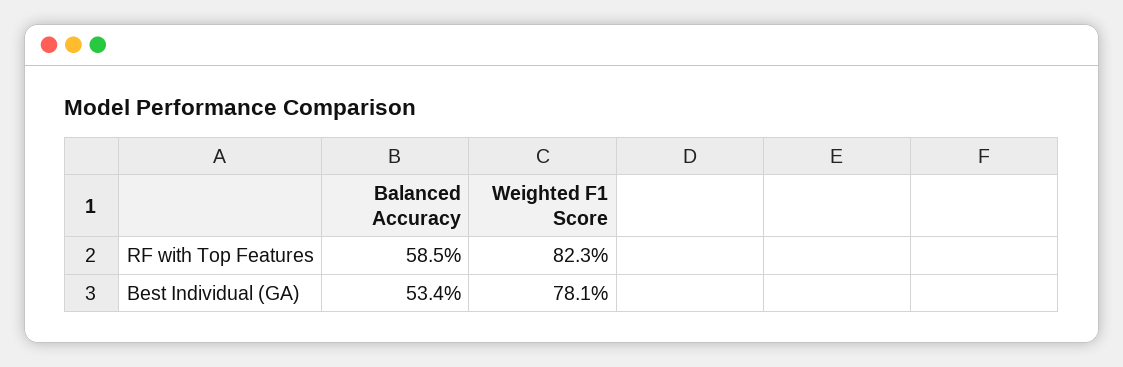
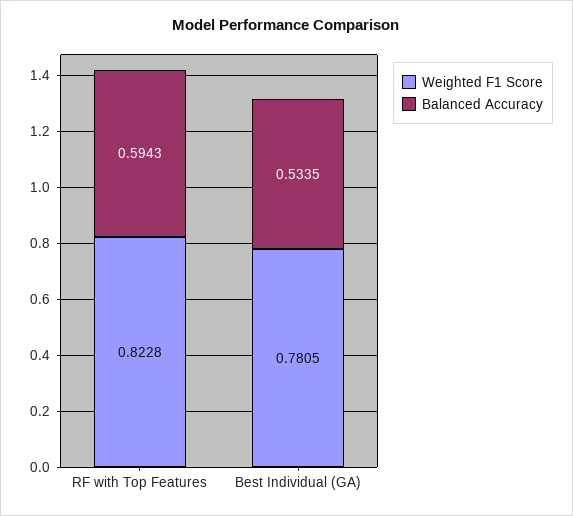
  {
    "Balanced Accuracy": {
-     "RF with Top Features": 0.585,
+     "RF with Top Features": 0.5943,
      "Best Individual (GA)": 0.5335
    },
    "Weighted F1 Score": {
      "RF with Top Features": 0.8228,
      "Best Individual (GA)": 0.7805
    }
  }

